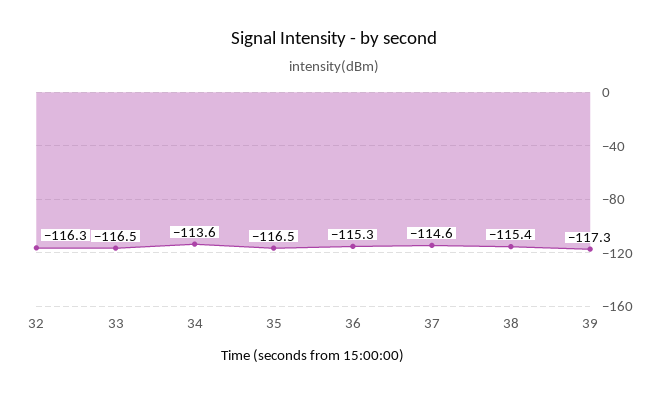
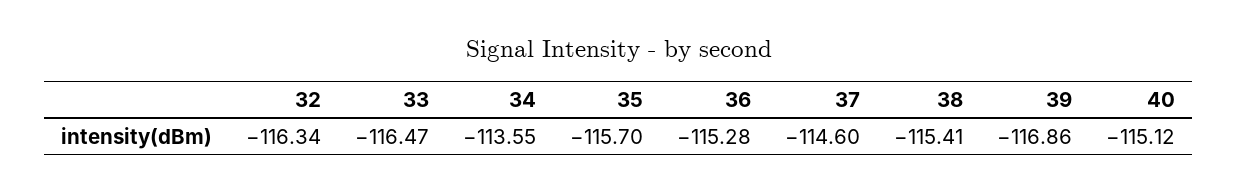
  {
    "32": -116.34,
    "33": -116.47,
    "34": -113.55,
-   "35": -116.5,
+   "35": -115.7,
    "36": -115.28,
    "37": -114.6,
    "38": -115.41,
-   "39": -117.3
+   "39": -116.86,
+   "40": -115.12
  }

